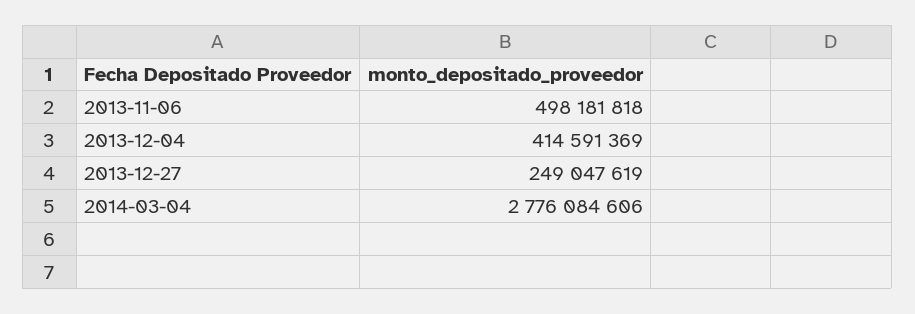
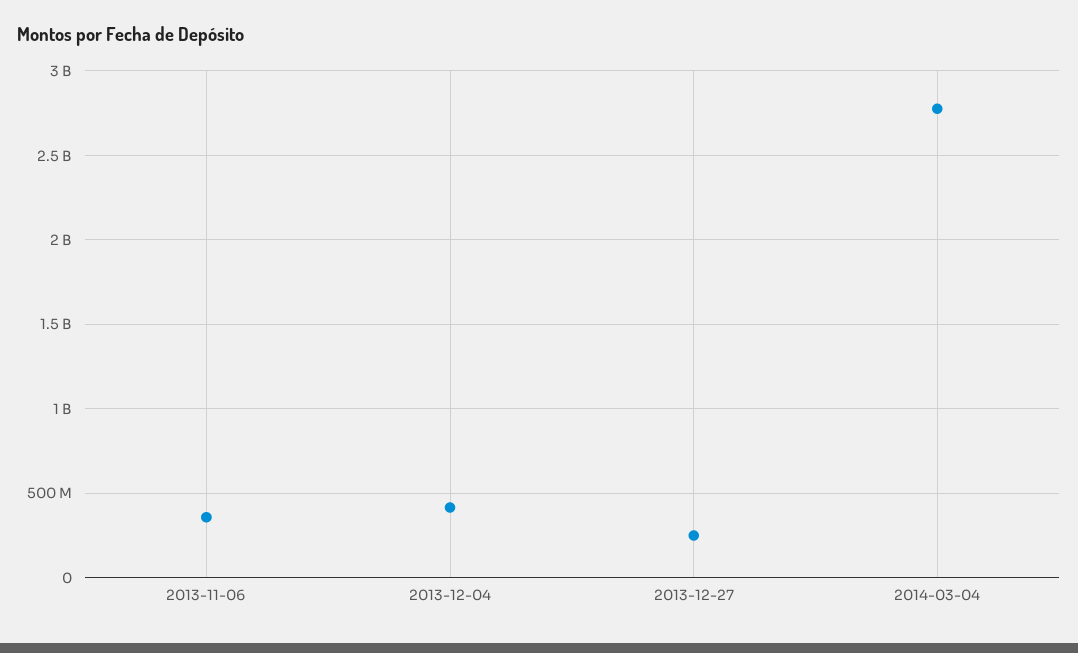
  {
-   "2013-11-06": 498181818,
+   "2013-11-06": 350000000,
    "2013-12-04": 414591369,
    "2013-12-27": 249047619,
    "2014-03-04": 2776084606
  }

